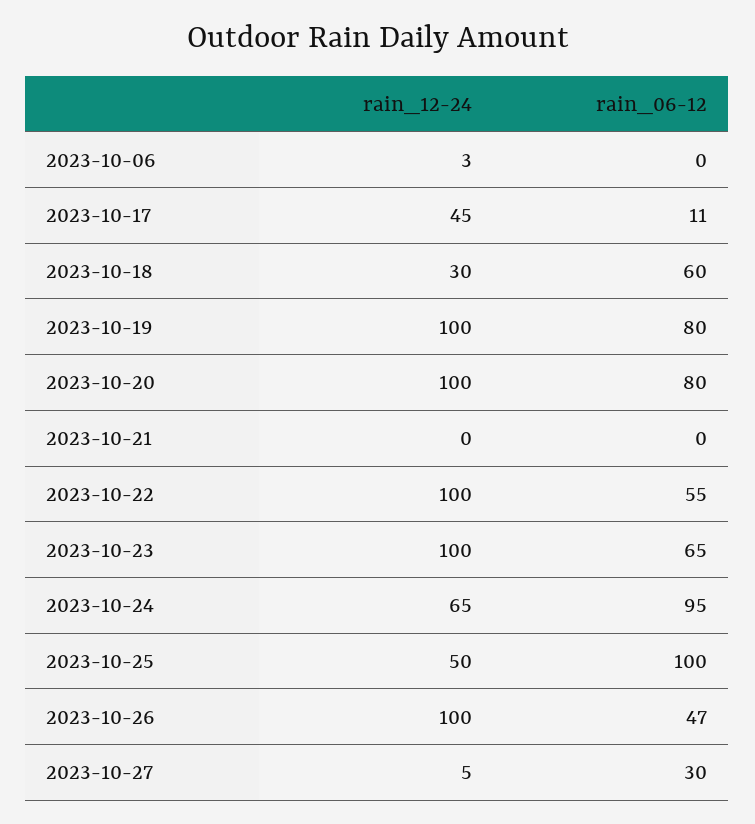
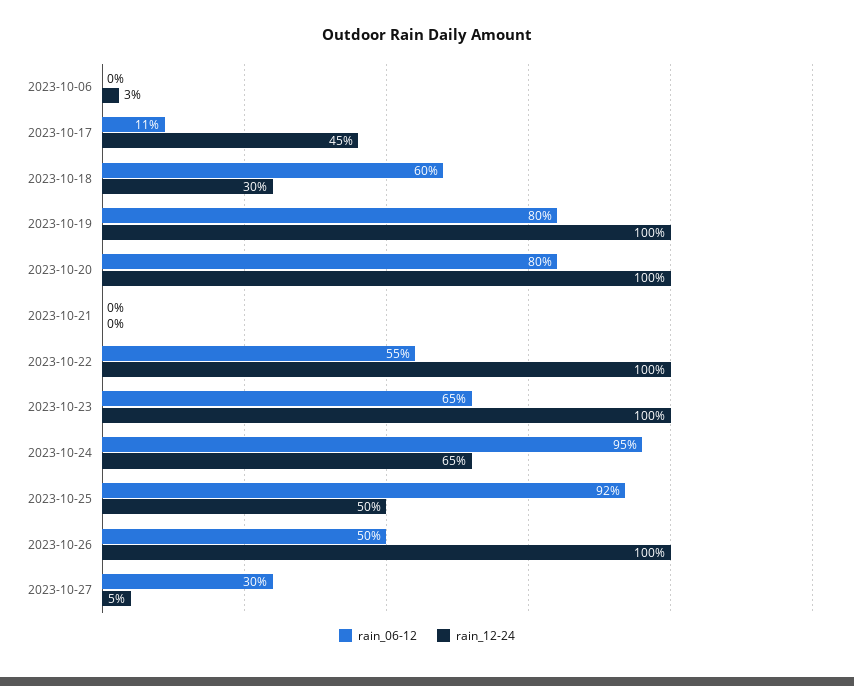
  {
    "rain_12-24": {
      "2023-10-06": 3,
      "2023-10-17": 45,
      "2023-10-18": 30,
      "2023-10-19": 100,
      "2023-10-20": 100,
      "2023-10-21": 0,
      "2023-10-22": 100,
      "2023-10-23": 100,
      "2023-10-24": 65,
      "2023-10-25": 50,
      "2023-10-26": 100,
      "2023-10-27": 5
    },
    "rain_06-12": {
      "2023-10-06": 0,
      "2023-10-17": 11,
      "2023-10-18": 60,
      "2023-10-19": 80,
      "2023-10-20": 80,
      "2023-10-21": 0,
      "2023-10-22": 55,
      "2023-10-23": 65,
      "2023-10-24": 95,
-     "2023-10-25": 100,
+     "2023-10-25": 92,
-     "2023-10-26": 47,
+     "2023-10-26": 50,
      "2023-10-27": 30
    }
  }

